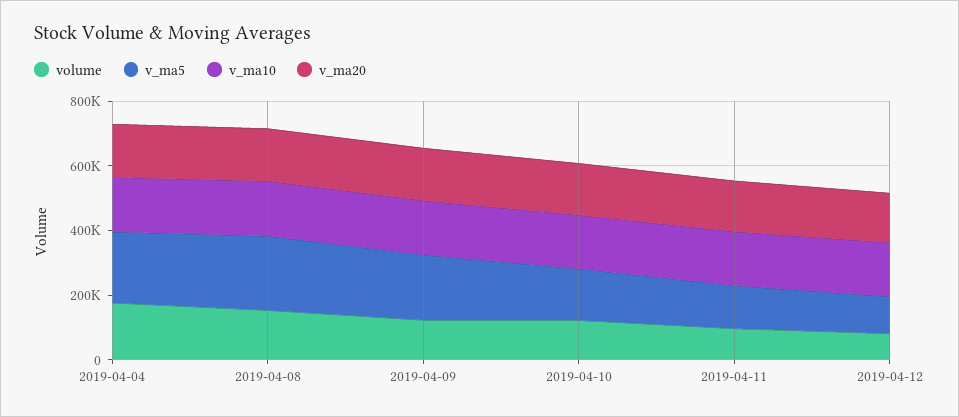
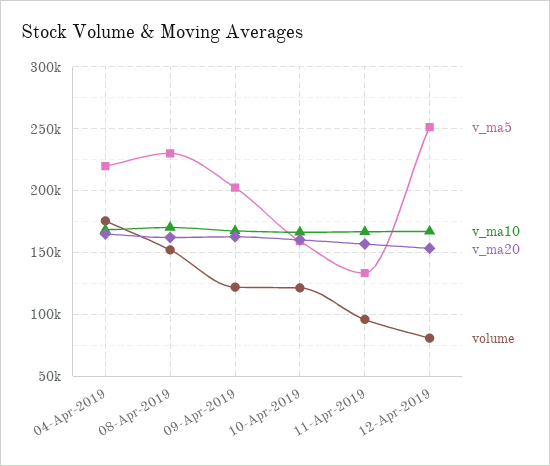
  {
    "volume": {
      "2019-04-04": 175000,
      "2019-04-08": 150000,
      "2019-04-09": 120000,
      "2019-04-10": 120000,
      "2019-04-11": 95000,
      "2019-04-12": 80000
    },
    "v_ma5": {
      "2019-04-04": 220000,
      "2019-04-08": 230000,
      "2019-04-09": 200000,
      "2019-04-10": 160000,
      "2019-04-11": 135000,
-     "2019-04-12": 100000
+     "2019-04-12": 250000
    },
    "v_ma10": {
      "2019-04-04": 170000,
      "2019-04-08": 170000,
      "2019-04-09": 170000,
      "2019-04-10": 165000,
      "2019-04-11": 165000,
      "2019-04-12": 165000
    },
    "v_ma20": {
      "2019-04-04": 165000,
      "2019-04-08": 160000,
      "2019-04-09": 165000,
      "2019-04-10": 160000,
      "2019-04-11": 155000,
      "2019-04-12": 155000
    }
  }

